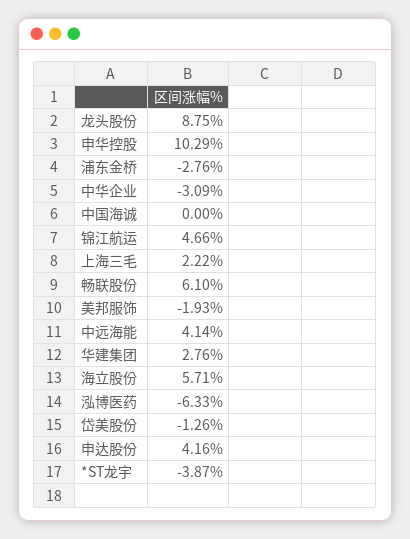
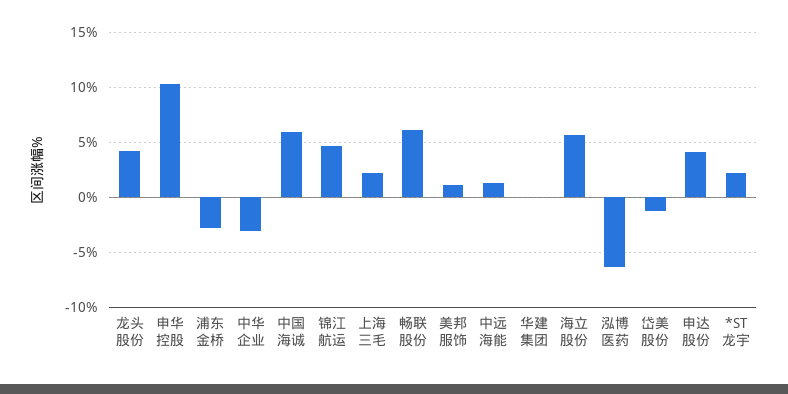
  {
-   "龙头股份": 8.75,
+   "龙头股份": 4,
    "申华控股": 10.29,
    "浦东金桥": -2.76,
    "中华企业": -3.09,
-   "中国海诚": 0,
+   "中国海诚": 6,
    "锦江航运": 4.66,
    "上海三毛": 2.22,
    "畅联股份": 6.1,
-   "美邦服饰": -1.93,
+   "美邦服饰": 1,
-   "中远海能": 4.14,
+   "中远海能": 1,
-   "华建集团": 2.76,
+   "华建集团": 0,
    "海立股份": 5.71,
    "泓博医药": -6.33,
    "岱美股份": -1.26,
    "申达股份": 4.16,
-   "*ST龙宇": -3.87
+   "*ST龙宇": 2
  }

